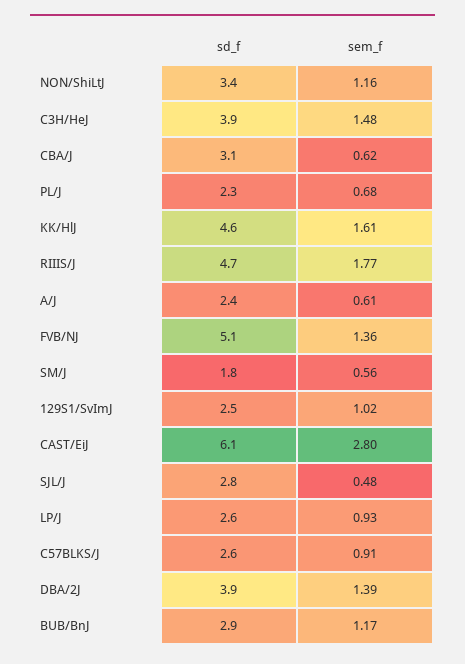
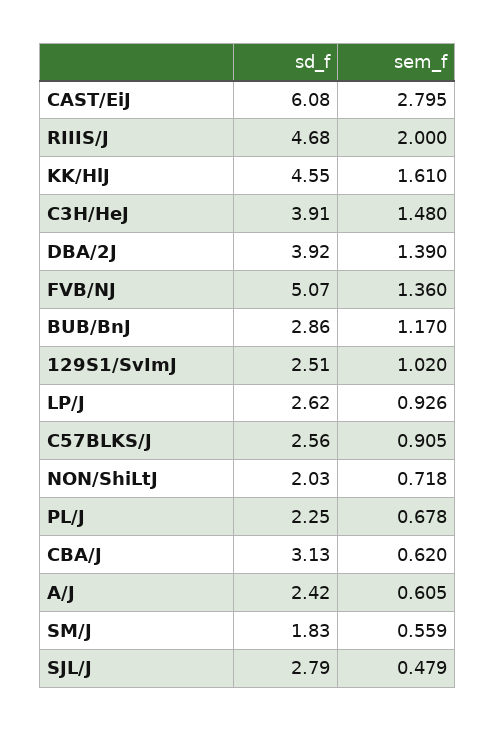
  {
    "sd_f": {
-     "NON/ShiLtJ": 3.4,
+     "NON/ShiLtJ": 2.03,
      "C3H/HeJ": 3.91,
      "CBA/J": 3.13,
      "PL/J": 2.25,
      "KK/HlJ": 4.55,
      "RIIIS/J": 4.68,
      "A/J": 2.42,
      "FVB/NJ": 5.07,
      "SM/J": 1.83,
      "129S1/SvImJ": 2.51,
      "CAST/EiJ": 6.08,
      "SJL/J": 2.79,
      "LP/J": 2.62,
      "C57BLKS/J": 2.56,
      "DBA/2J": 3.92,
      "BUB/BnJ": 2.86
    },
    "sem_f": {
-     "NON/ShiLtJ": 1.16,
+     "NON/ShiLtJ": 0.718,
      "C3H/HeJ": 1.48,
      "CBA/J": 0.62,
      "PL/J": 0.678,
      "KK/HlJ": 1.61,
-     "RIIIS/J": 1.77,
+     "RIIIS/J": 2,
      "A/J": 0.605,
      "FVB/NJ": 1.36,
      "SM/J": 0.559,
      "129S1/SvImJ": 1.02,
      "CAST/EiJ": 2.795,
      "SJL/J": 0.479,
      "LP/J": 0.926,
      "C57BLKS/J": 0.905,
      "DBA/2J": 1.39,
      "BUB/BnJ": 1.17
    }
  }

